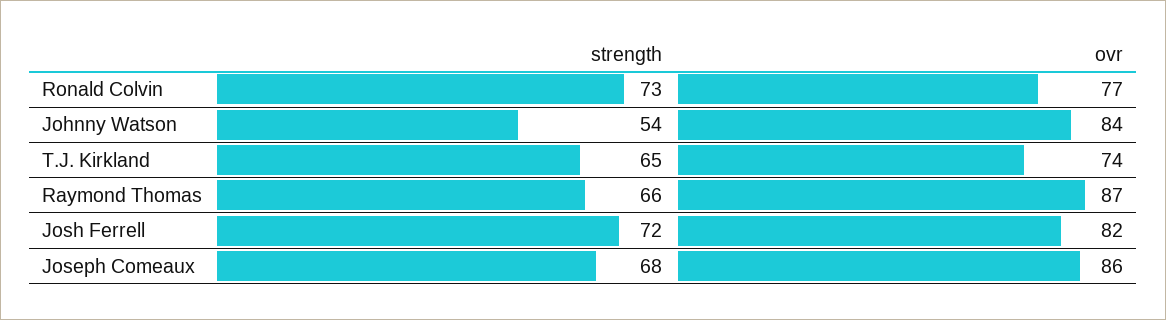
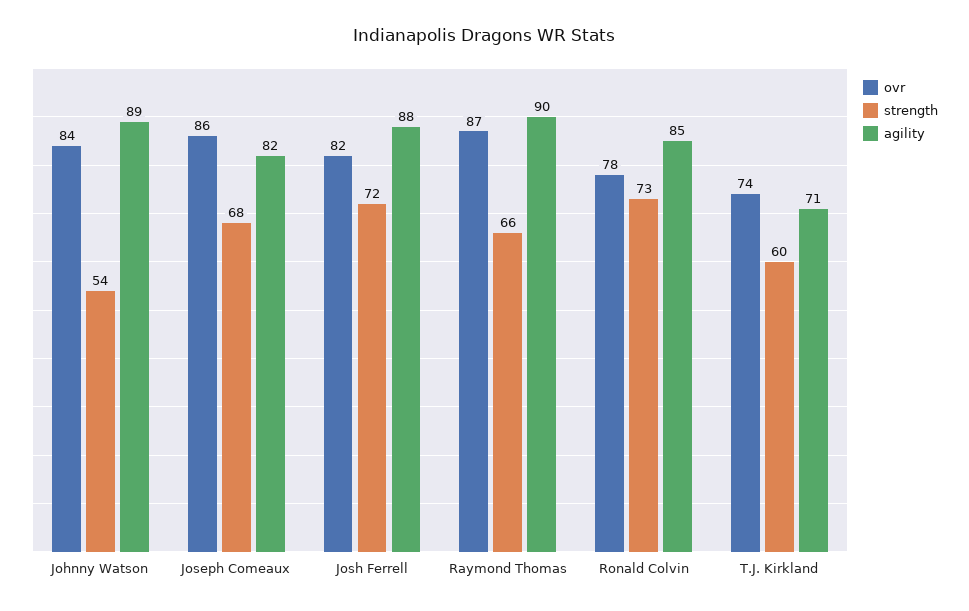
  {
    "strength": {
      "Ronald Colvin": 73,
      "Johnny Watson": 54,
-     "T.J. Kirkland": 65,
+     "T.J. Kirkland": 60,
      "Raymond Thomas": 66,
      "Josh Ferrell": 72,
      "Joseph Comeaux": 68
    },
    "ovr": {
-     "Ronald Colvin": 77,
+     "Ronald Colvin": 78,
      "Johnny Watson": 84,
      "T.J. Kirkland": 74,
      "Raymond Thomas": 87,
      "Josh Ferrell": 82,
      "Joseph Comeaux": 86
-   }
+   },
+   "agility": {
+     "Johnny Watson": 89,
+     "Joseph Comeaux": 82,
+     "Josh Ferrell": 88,
+     "Raymond Thomas": 90,
+     "Ronald Colvin": 85,
+     "T.J. Kirkland": 71
+   }
  }

